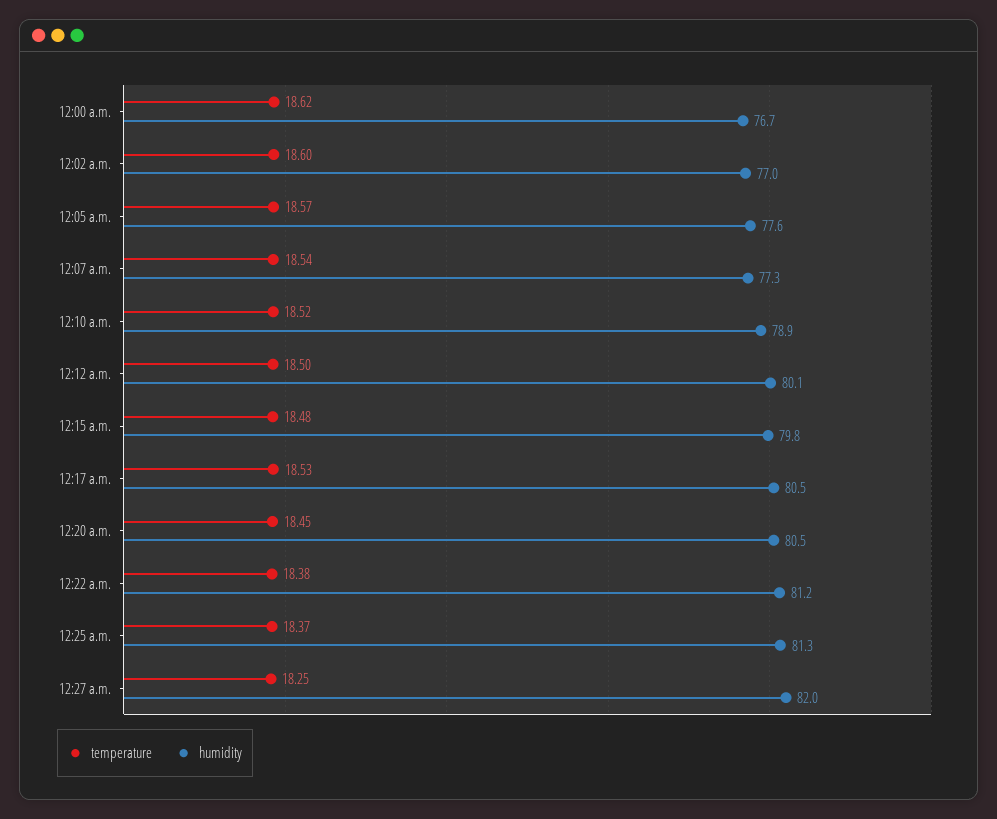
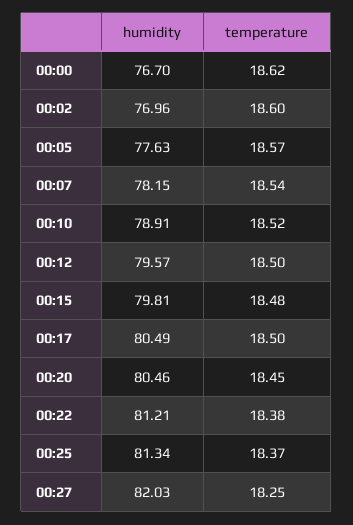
  {
    "temperature": {
      "12:00 a.m.": 18.62,
      "12:02 a.m.": 18.6,
      "12:05 a.m.": 18.57,
      "12:07 a.m.": 18.54,
      "12:10 a.m.": 18.52,
      "12:12 a.m.": 18.5,
      "12:15 a.m.": 18.48,
-     "12:17 a.m.": 18.53,
+     "12:17 a.m.": 18.5,
      "12:20 a.m.": 18.45,
      "12:22 a.m.": 18.38,
      "12:25 a.m.": 18.37,
      "12:27 a.m.": 18.25
    },
    "humidity": {
      "12:00 a.m.": 76.7,
      "12:02 a.m.": 76.96,
      "12:05 a.m.": 77.63,
-     "12:07 a.m.": 77.3,
+     "12:07 a.m.": 78.15,
      "12:10 a.m.": 78.91,
-     "12:12 a.m.": 80.1,
+     "12:12 a.m.": 79.57,
      "12:15 a.m.": 79.81,
      "12:17 a.m.": 80.49,
      "12:20 a.m.": 80.46,
      "12:22 a.m.": 81.21,
      "12:25 a.m.": 81.34,
      "12:27 a.m.": 82.03
    }
  }

